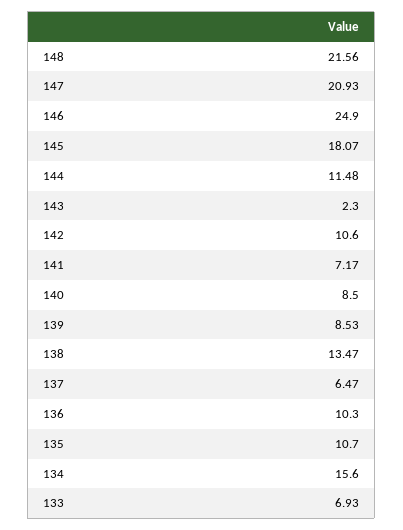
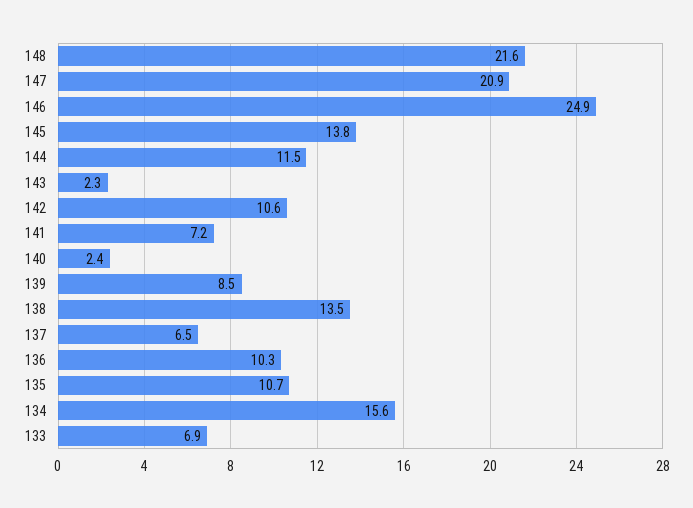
  {
    "148": 21.56,
    "147": 20.93,
    "146": 24.9,
-   "145": 18.07,
+   "145": 13.8,
    "144": 11.48,
    "143": 2.3,
    "142": 10.6,
    "141": 7.17,
-   "140": 8.5,
+   "140": 2.4,
    "139": 8.53,
    "138": 13.47,
    "137": 6.47,
    "136": 10.3,
    "135": 10.7,
    "134": 15.6,
    "133": 6.93
  }

